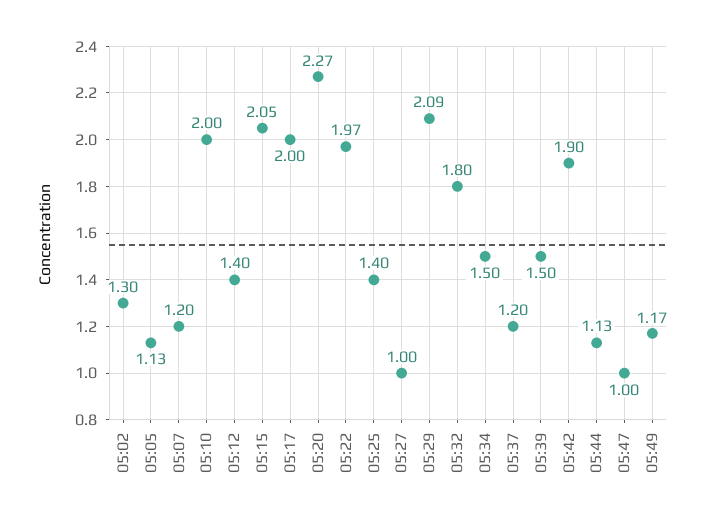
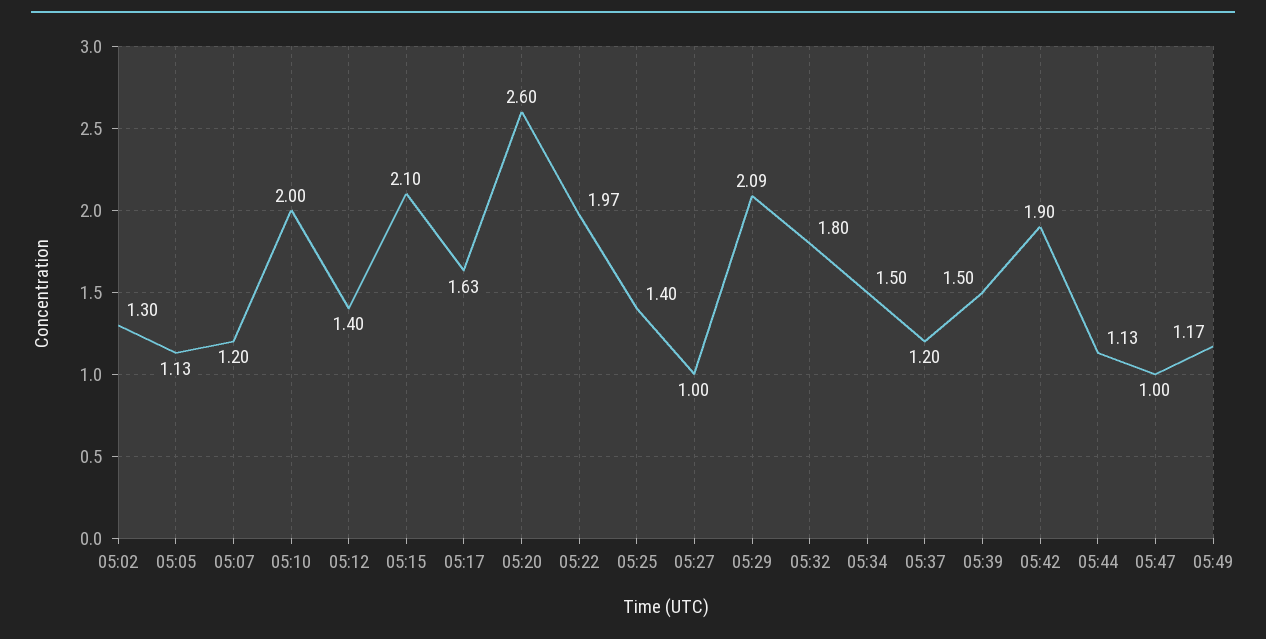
  {
    "05:02": 1.3,
    "05:05": 1.13,
    "05:07": 1.2,
    "05:10": 2,
    "05:12": 1.4,
-   "05:15": 2.05,
+   "05:15": 2.1,
-   "05:17": 2,
+   "05:17": 1.63,
-   "05:20": 2.27,
+   "05:20": 2.6,
    "05:22": 1.97,
    "05:25": 1.4,
    "05:27": 1,
    "05:29": 2.09,
    "05:32": 1.8,
    "05:34": 1.5,
    "05:37": 1.2,
    "05:39": 1.5,
    "05:42": 1.9,
    "05:44": 1.13,
    "05:47": 1,
    "05:49": 1.17
  }

